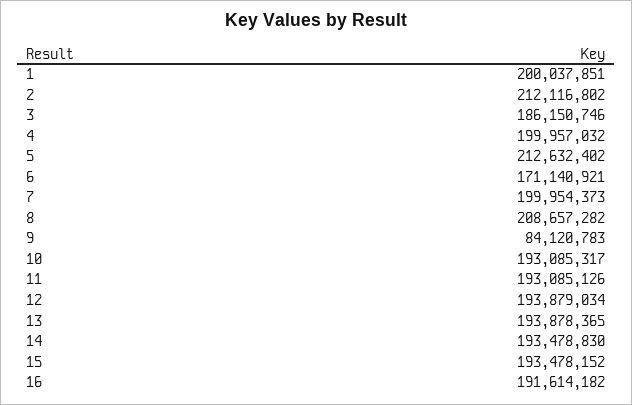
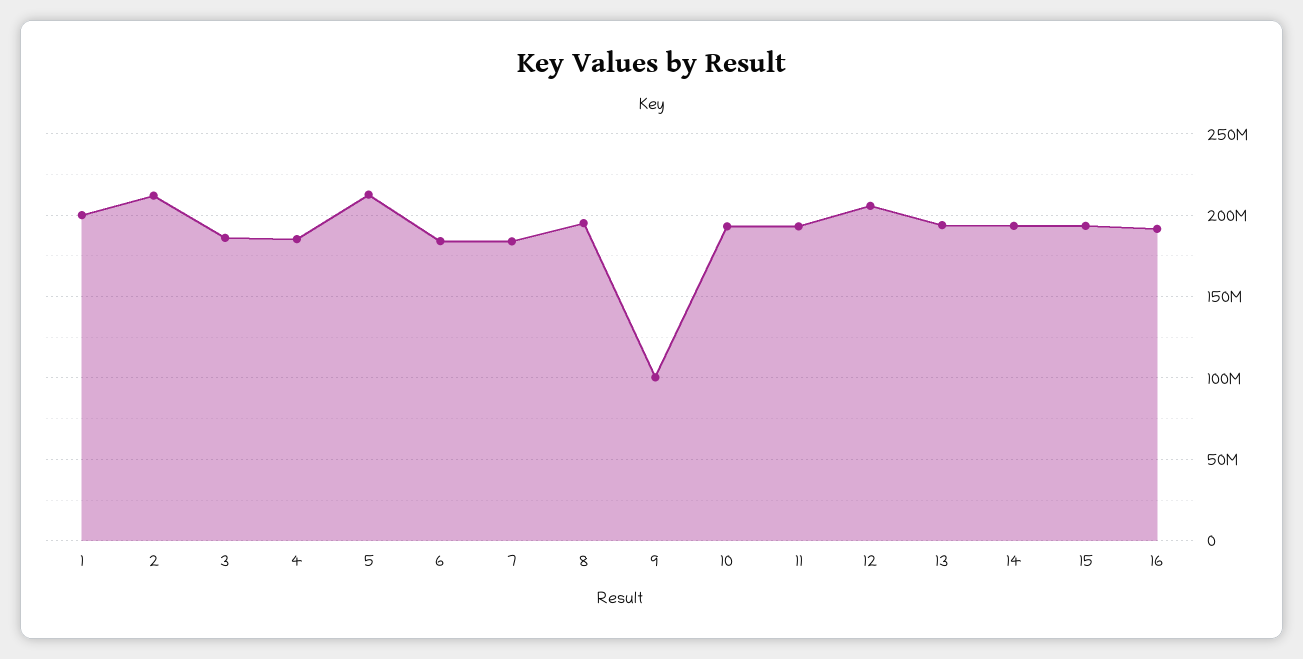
  {
    "1": 200037851,
    "2": 212116802,
    "3": 186150746,
-   "4": 199957032,
+   "4": 185000000,
    "5": 212632402,
-   "6": 171140921,
+   "6": 185000000,
-   "7": 199954373,
+   "7": 185000000,
-   "8": 208657282,
+   "8": 195000000,
-   "9": 84120783,
+   "9": 100000000,
    "10": 193085317,
    "11": 193085126,
-   "12": 193879034,
+   "12": 205000000,
    "13": 193878365,
    "14": 193478830,
    "15": 193478152,
    "16": 191614182
  }

